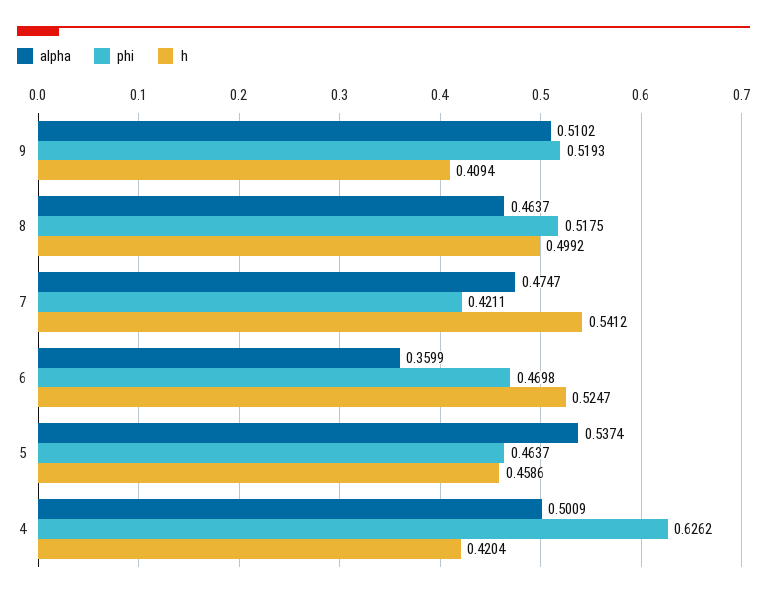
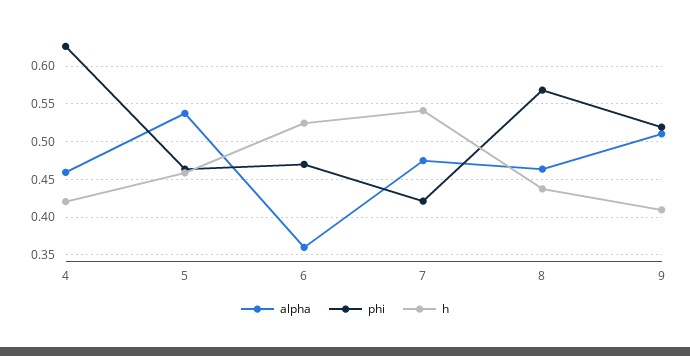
  {
    "alpha": {
      "9": 0.5102,
      "8": 0.4637,
      "7": 0.4747,
      "6": 0.3599,
      "5": 0.5374,
-     "4": 0.5009
+     "4": 0.46
    },
    "phi": {
      "9": 0.5193,
-     "8": 0.5175,
+     "8": 0.57,
      "7": 0.4211,
      "6": 0.4698,
      "5": 0.4637,
      "4": 0.6262
    },
    "h": {
      "9": 0.4094,
-     "8": 0.4992,
+     "8": 0.44,
      "7": 0.5412,
      "6": 0.5247,
      "5": 0.4586,
      "4": 0.4204
    }
  }

